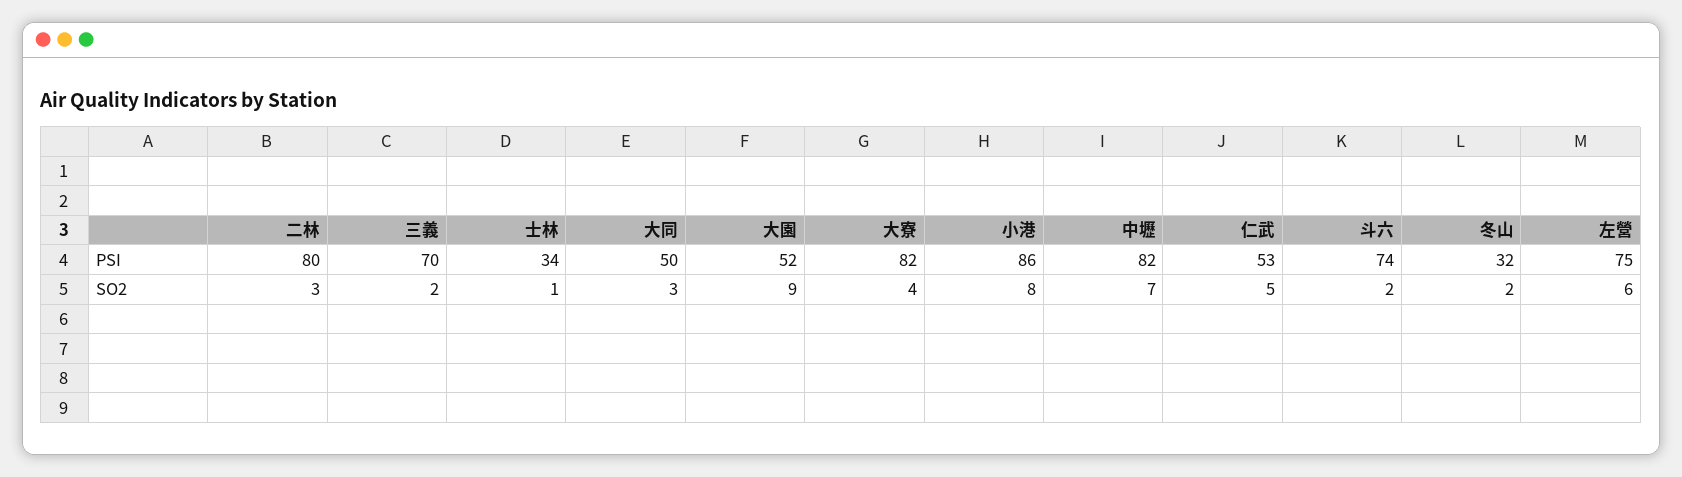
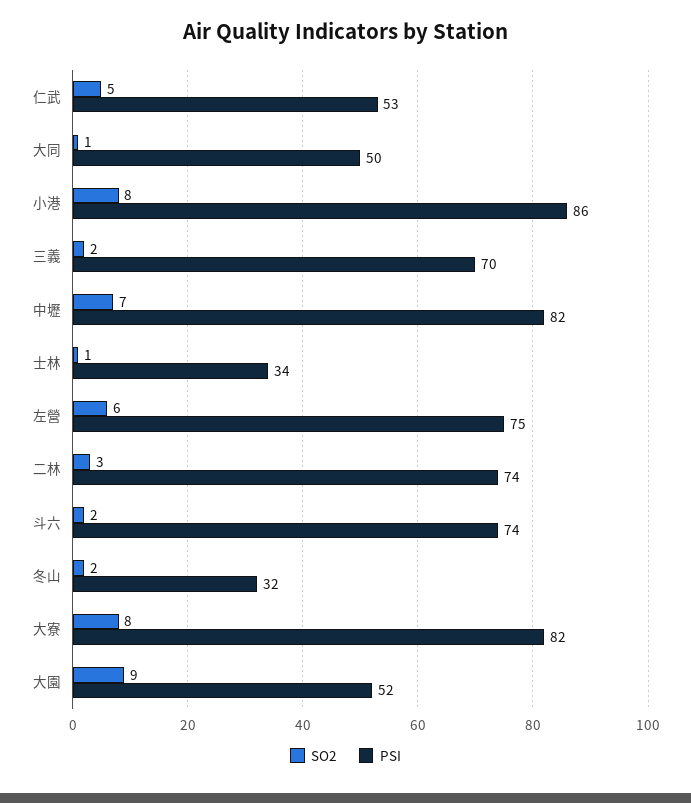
  {
    "PSI": {
-     "二林": 80,
+     "二林": 74,
      "三義": 70,
      "士林": 34,
      "大同": 50,
      "大園": 52,
      "大寮": 82,
      "小港": 86,
      "中壢": 82,
      "仁武": 53,
      "斗六": 74,
      "冬山": 32,
      "左營": 75
    },
    "SO2": {
      "二林": 3,
      "三義": 2,
      "士林": 1,
-     "大同": 3,
+     "大同": 1,
      "大園": 9,
-     "大寮": 4,
+     "大寮": 8,
      "小港": 8,
      "中壢": 7,
      "仁武": 5,
      "斗六": 2,
      "冬山": 2,
      "左營": 6
    }
  }

